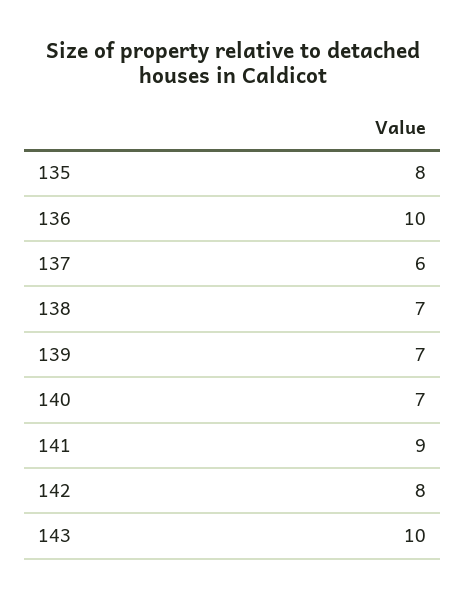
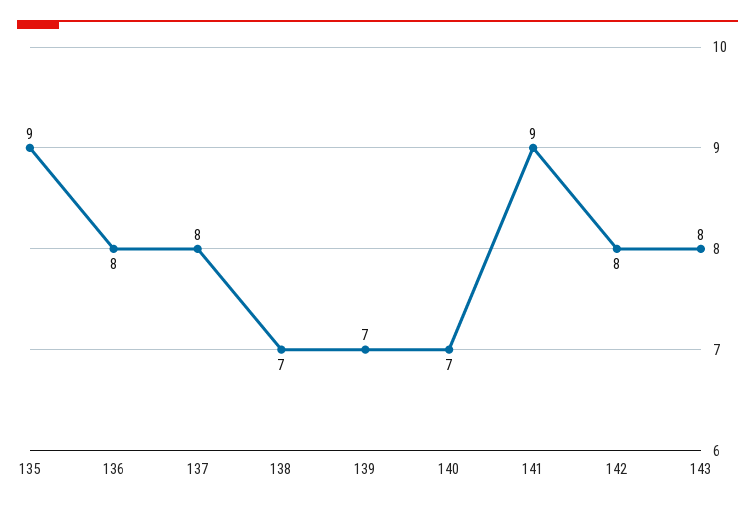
  {
-   "135": 8,
+   "135": 9,
-   "136": 10,
+   "136": 8,
-   "137": 6,
+   "137": 8,
    "138": 7,
    "139": 7,
    "140": 7,
    "141": 9,
    "142": 8,
-   "143": 10
+   "143": 8
  }

